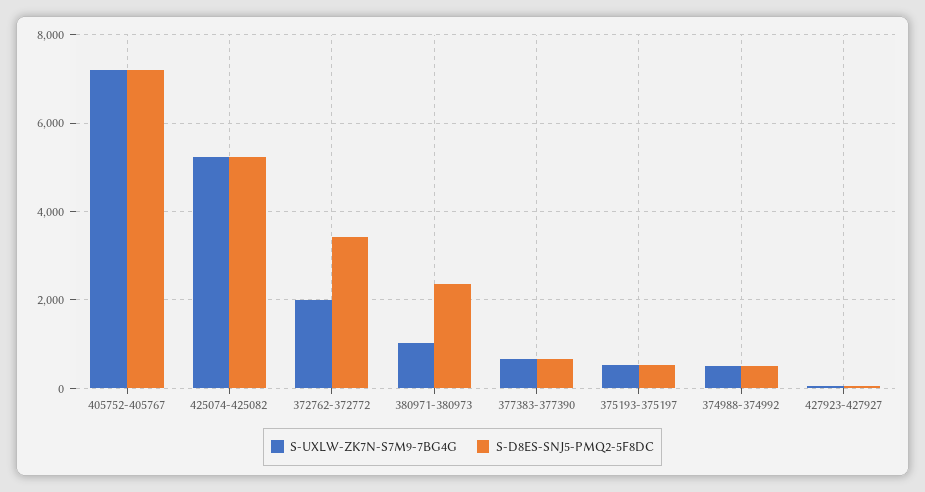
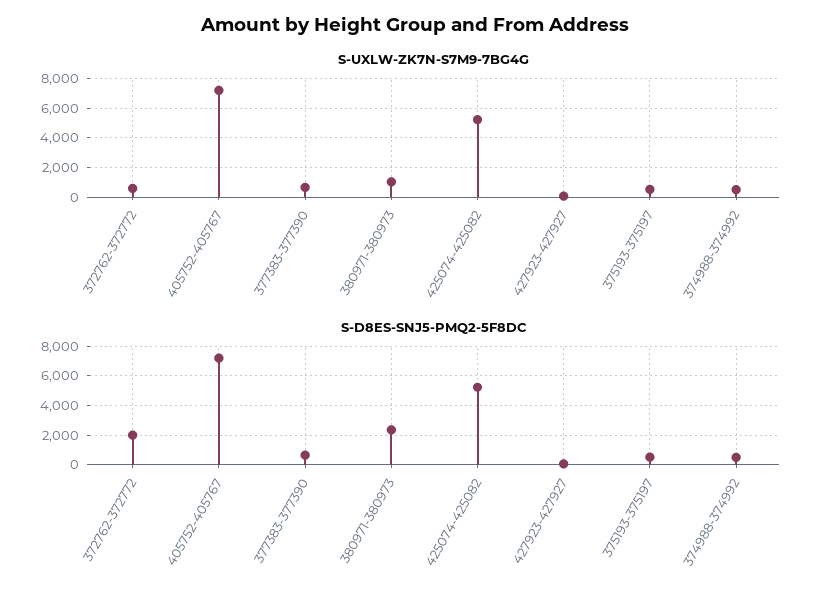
  {
    "S-UXLW-ZK7N-S7M9-7BG4G": {
      "405752-405767": 7200,
      "425074-425082": 5200,
-     "372762-372772": 2000,
+     "372762-372772": 500,
      "380971-380973": 1000,
      "377383-377390": 600,
      "375193-375197": 600,
      "374988-374992": 600,
      "427923-427927": 0
    },
    "S-D8ES-SNJ5-PMQ2-5F8DC": {
      "405752-405767": 7200,
      "425074-425082": 5200,
-     "372762-372772": 3400,
+     "372762-372772": 2000,
      "380971-380973": 2400,
      "377383-377390": 600,
      "375193-375197": 600,
      "374988-374992": 600,
      "427923-427927": 0
    }
  }

